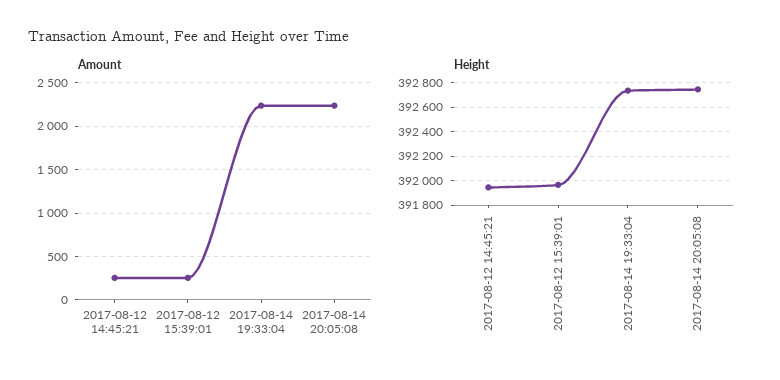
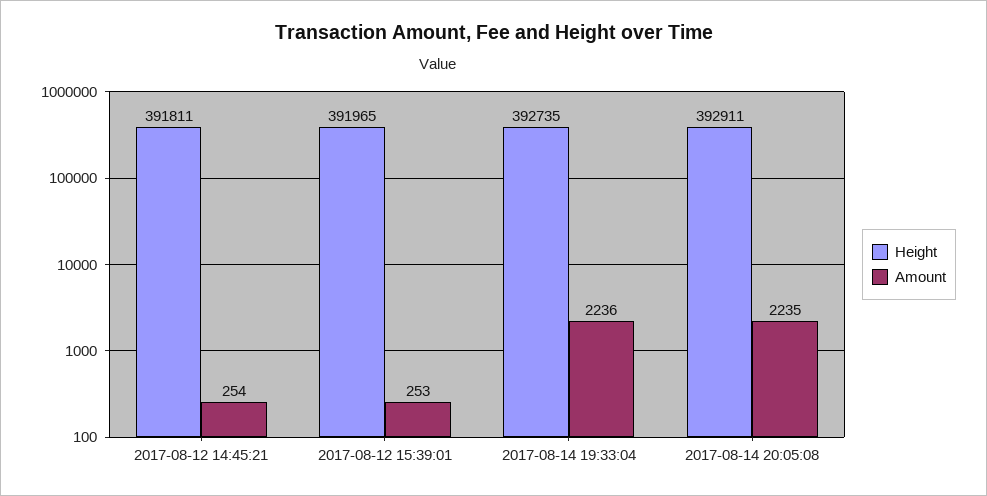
  {
    "Amount": {
      "2017-08-12 14:45:21": 254,
      "2017-08-12 15:39:01": 253,
      "2017-08-14 19:33:04": 2236,
      "2017-08-14 20:05:08": 2235
    },
    "Height": {
-     "2017-08-12 14:45:21": 391950,
+     "2017-08-12 14:45:21": 391811,
      "2017-08-12 15:39:01": 391965,
      "2017-08-14 19:33:04": 392735,
-     "2017-08-14 20:05:08": 392750
+     "2017-08-14 20:05:08": 392911
    }
  }

